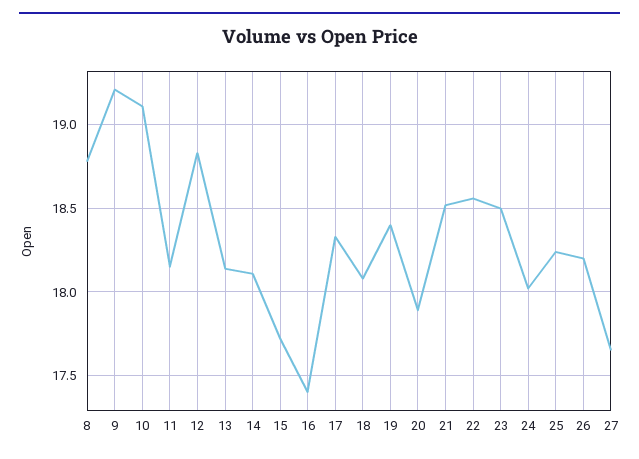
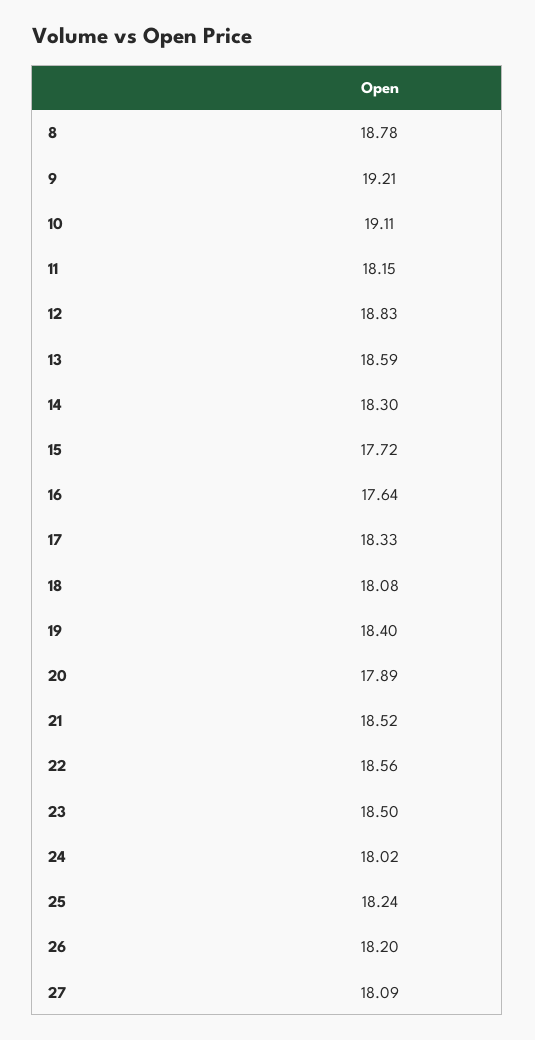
  {
    "8": 18.78,
    "9": 19.21,
    "10": 19.11,
    "11": 18.15,
    "12": 18.83,
-   "13": 18.15,
+   "13": 18.59,
-   "14": 18.1,
+   "14": 18.3,
    "15": 17.72,
-   "16": 17.4,
+   "16": 17.64,
    "17": 18.33,
    "18": 18.08,
    "19": 18.4,
    "20": 17.89,
    "21": 18.52,
    "22": 18.56,
    "23": 18.5,
    "24": 18.02,
    "25": 18.24,
    "26": 18.2,
-   "27": 17.65
+   "27": 18.09
  }

